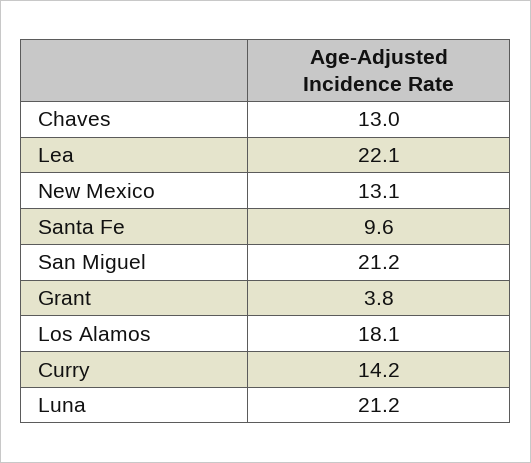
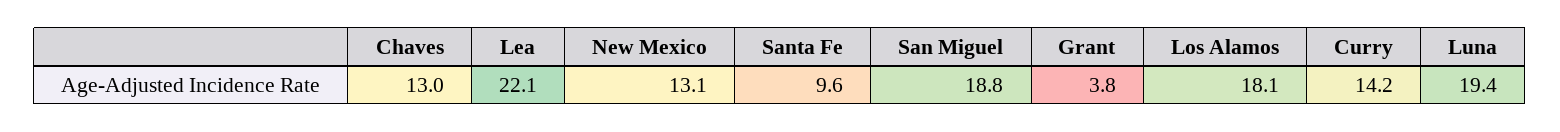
  {
    "Chaves": 13,
    "Lea": 22.1,
    "New Mexico": 13.1,
    "Santa Fe": 9.6,
-   "San Miguel": 21.2,
+   "San Miguel": 18.8,
    "Grant": 3.8,
    "Los Alamos": 18.1,
    "Curry": 14.2,
-   "Luna": 21.2
+   "Luna": 19.4
  }

